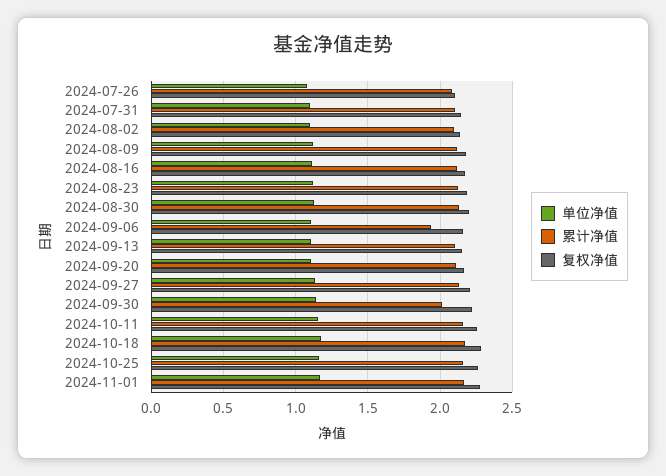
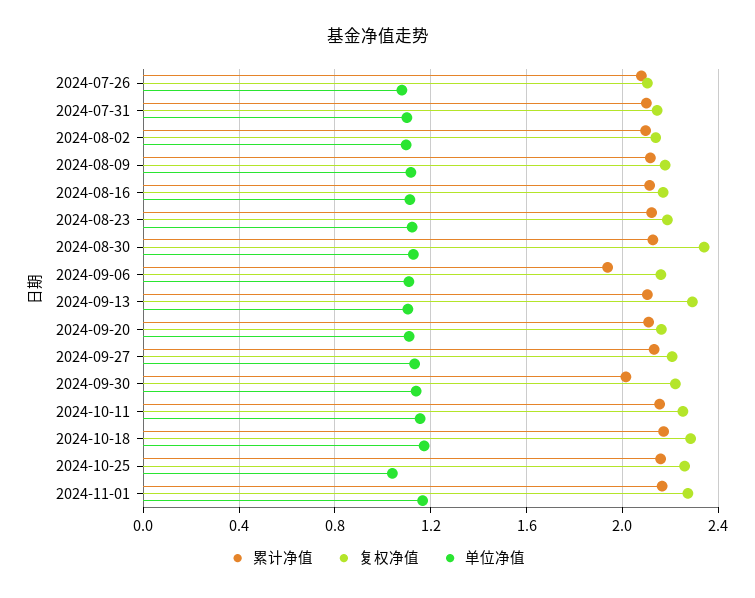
  {
    "单位净值": {
      "2024-07-26": 1.1,
      "2024-07-31": 1.1,
      "2024-08-02": 1.1,
      "2024-08-09": 1.1,
      "2024-08-16": 1.1,
      "2024-08-23": 1.1,
      "2024-08-30": 1.15,
      "2024-09-06": 1.1,
      "2024-09-13": 1.1,
      "2024-09-20": 1.1,
      "2024-09-27": 1.15,
      "2024-09-30": 1.15,
      "2024-10-11": 1.15,
      "2024-10-18": 1.15,
-     "2024-10-25": 1.15,
+     "2024-10-25": 1.05,
      "2024-11-01": 1.15
    },
    "累计净值": {
      "2024-07-26": 2.1,
      "2024-07-31": 2.1,
      "2024-08-02": 2.1,
      "2024-08-09": 2.1,
      "2024-08-16": 2.1,
      "2024-08-23": 2.1,
      "2024-08-30": 2.15,
      "2024-09-06": 1.95,
      "2024-09-13": 2.1,
      "2024-09-20": 2.1,
      "2024-09-27": 2.15,
      "2024-09-30": 2,
      "2024-10-11": 2.15,
      "2024-10-18": 2.15,
      "2024-10-25": 2.15,
      "2024-11-01": 2.15
    },
    "复权净值": {
      "2024-07-26": 2.1,
      "2024-07-31": 2.15,
      "2024-08-02": 2.15,
      "2024-08-09": 2.2,
      "2024-08-16": 2.15,
      "2024-08-23": 2.2,
-     "2024-08-30": 2.2,
+     "2024-08-30": 2.35,
      "2024-09-06": 2.15,
-     "2024-09-13": 2.15,
+     "2024-09-13": 2.3,
      "2024-09-20": 2.15,
      "2024-09-27": 2.2,
      "2024-09-30": 2.2,
      "2024-10-11": 2.25,
      "2024-10-18": 2.3,
      "2024-10-25": 2.25,
      "2024-11-01": 2.25
    }
  }

